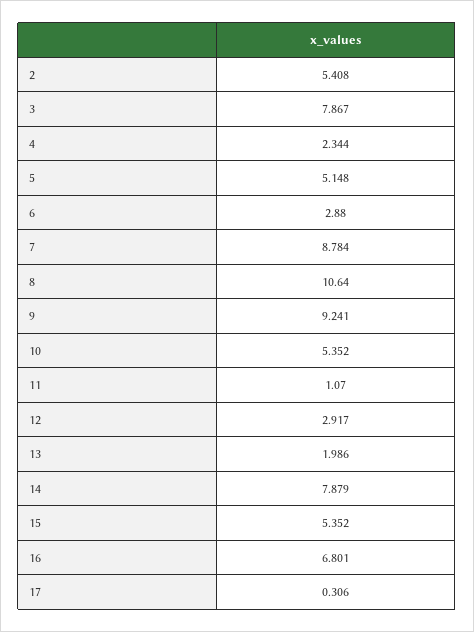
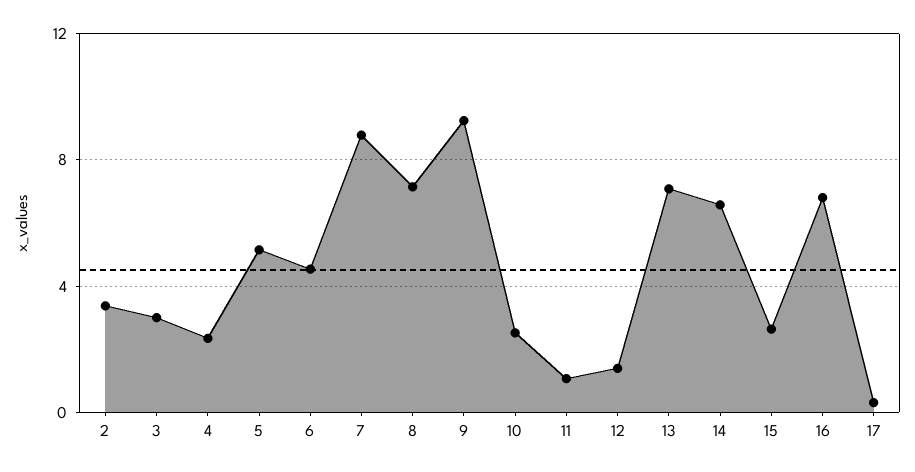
  {
-   "2": 5.408,
+   "2": 3.5,
-   "3": 7.867,
+   "3": 3,
    "4": 2.344,
    "5": 5.148,
-   "6": 2.88,
+   "6": 4.5,
    "7": 8.784,
-   "8": 10.64,
+   "8": 7,
    "9": 9.241,
-   "10": 5.352,
+   "10": 2.5,
    "11": 1.07,
-   "12": 2.917,
+   "12": 1.5,
-   "13": 1.986,
+   "13": 7,
-   "14": 7.879,
+   "14": 6.5,
-   "15": 5.352,
+   "15": 2.5,
    "16": 6.801,
    "17": 0.306
  }

